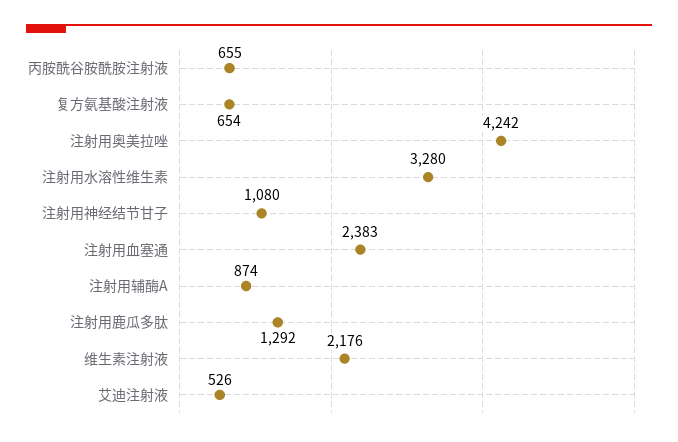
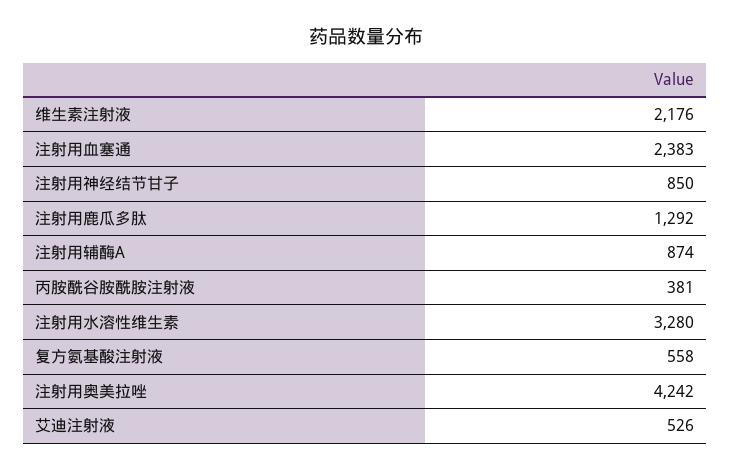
  {
-   "丙胺酰谷胺酰胺注射液": 655,
+   "丙胺酰谷胺酰胺注射液": 381,
-   "复方氨基酸注射液": 654,
+   "复方氨基酸注射液": 558,
    "注射用奥美拉唑": 4242,
    "注射用水溶性维生素": 3280,
-   "注射用神经结节甘子": 1080,
+   "注射用神经结节甘子": 850,
    "注射用血塞通": 2383,
    "注射用辅酶A": 874,
    "注射用鹿瓜多肽": 1292,
    "维生素注射液": 2176,
    "艾迪注射液": 526
  }

